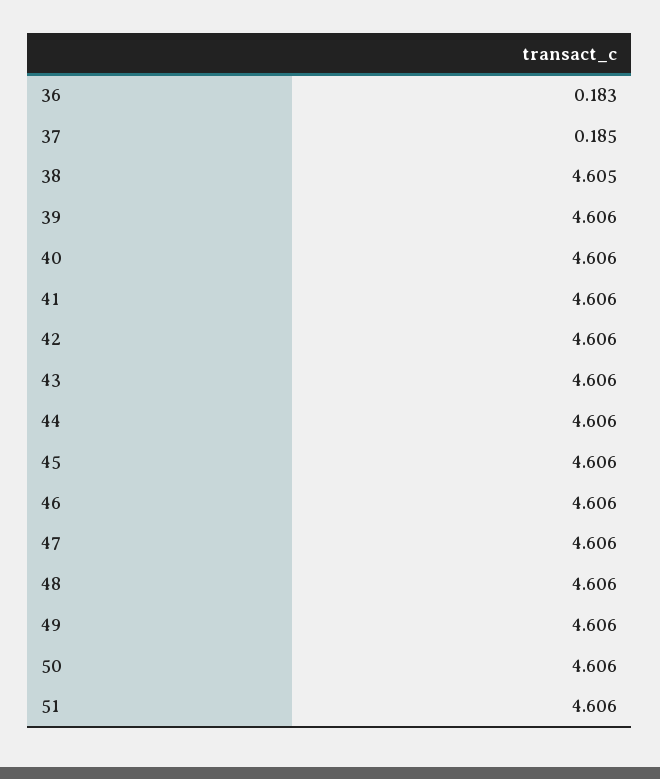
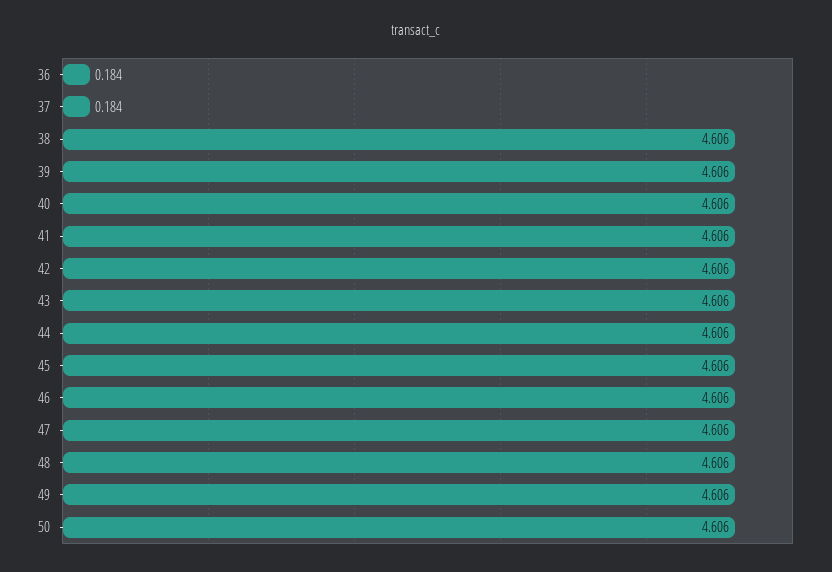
  {
-   "36": 0.183,
+   "36": 0.184,
-   "37": 0.185,
+   "37": 0.184,
-   "38": 4.605,
+   "38": 4.606,
    "39": 4.606,
    "40": 4.606,
    "41": 4.606,
    "42": 4.606,
    "43": 4.606,
    "44": 4.606,
    "45": 4.606,
    "46": 4.606,
    "47": 4.606,
    "48": 4.606,
    "49": 4.606,
-   "50": 4.606,
+   "50": 4.606
-   "51": 4.606
  }

